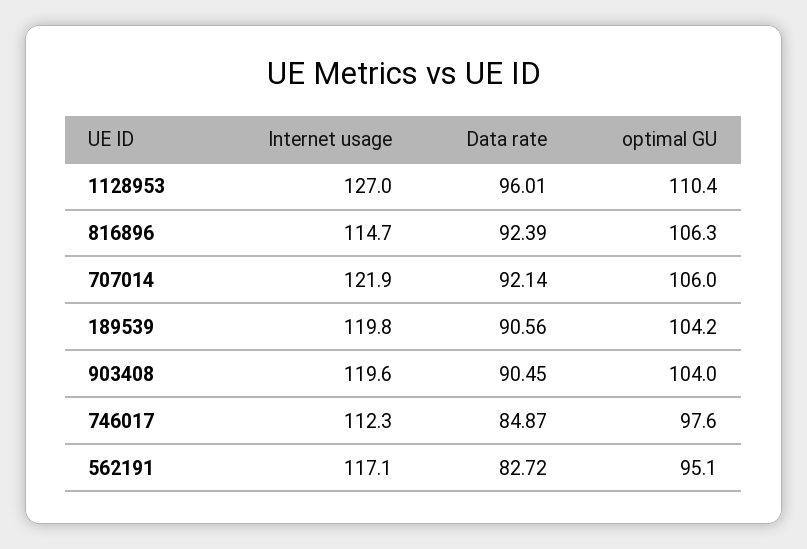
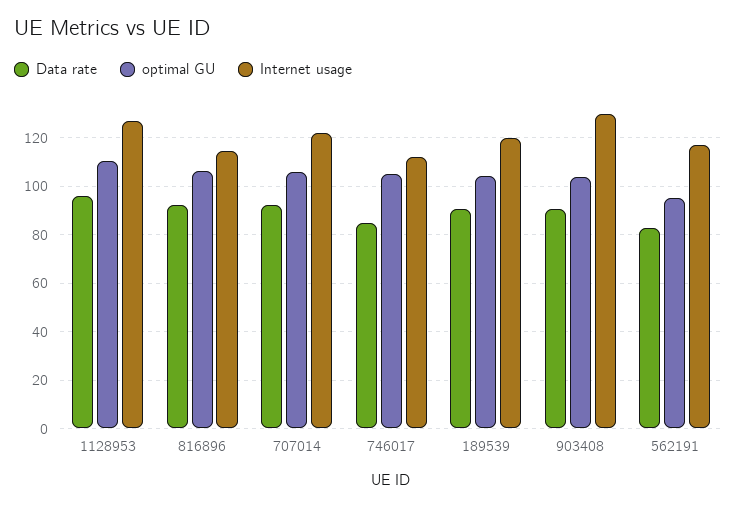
  {
    "Internet usage": {
      "1128953": 127,
      "816896": 114.7,
      "707014": 121.9,
      "189539": 119.8,
-     "903408": 119.6,
+     "903408": 130,
      "746017": 112.3,
      "562191": 117.1
    },
    "Data rate": {
      "1128953": 96.01,
      "816896": 92.39,
      "707014": 92.14,
      "189539": 90.56,
      "903408": 90.45,
      "746017": 84.87,
      "562191": 82.72
    },
    "optimal GU": {
      "1128953": 110.4,
      "816896": 106.3,
      "707014": 106,
      "189539": 104.2,
      "903408": 104,
-     "746017": 97.6,
+     "746017": 105,
      "562191": 95.1
    }
  }

